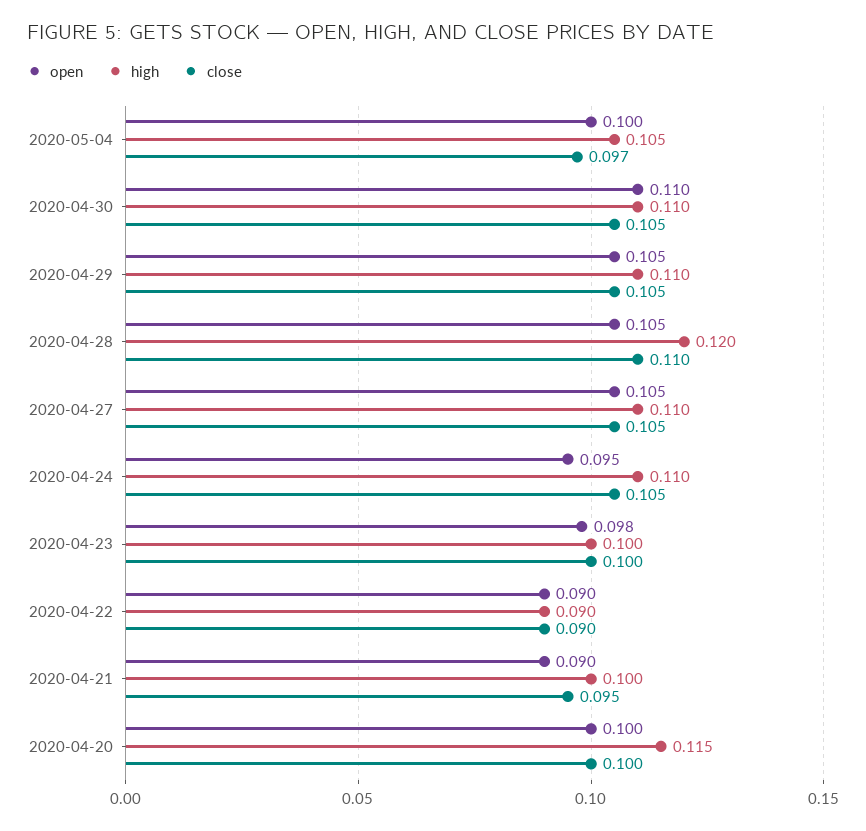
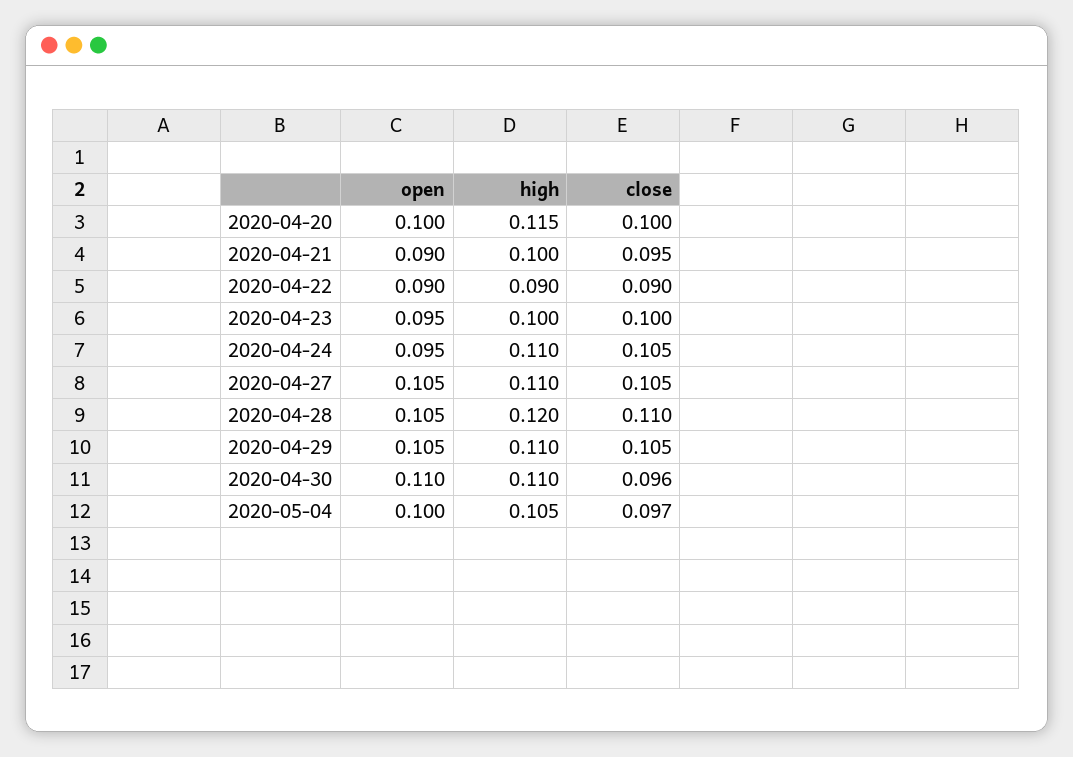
  {
    "open": {
      "2020-05-04": 0.1,
      "2020-04-30": 0.11,
      "2020-04-29": 0.105,
      "2020-04-28": 0.105,
      "2020-04-27": 0.105,
      "2020-04-24": 0.095,
-     "2020-04-23": 0.098,
+     "2020-04-23": 0.095,
      "2020-04-22": 0.09,
      "2020-04-21": 0.09,
      "2020-04-20": 0.1
    },
    "high": {
      "2020-05-04": 0.105,
      "2020-04-30": 0.11,
      "2020-04-29": 0.11,
      "2020-04-28": 0.12,
      "2020-04-27": 0.11,
      "2020-04-24": 0.11,
      "2020-04-23": 0.1,
      "2020-04-22": 0.09,
      "2020-04-21": 0.1,
      "2020-04-20": 0.115
    },
    "close": {
      "2020-05-04": 0.097,
-     "2020-04-30": 0.105,
+     "2020-04-30": 0.096,
      "2020-04-29": 0.105,
      "2020-04-28": 0.11,
      "2020-04-27": 0.105,
      "2020-04-24": 0.105,
      "2020-04-23": 0.1,
      "2020-04-22": 0.09,
      "2020-04-21": 0.095,
      "2020-04-20": 0.1
    }
  }

